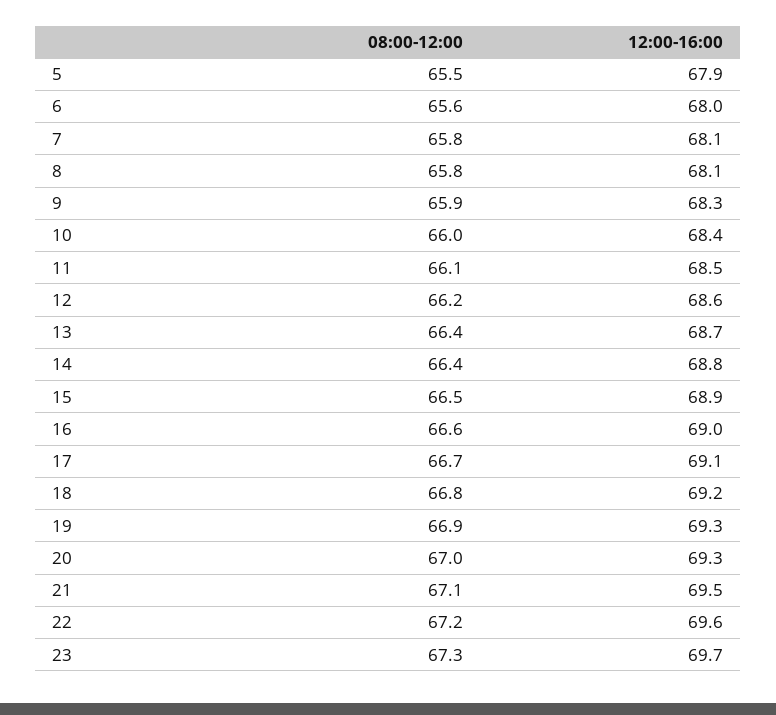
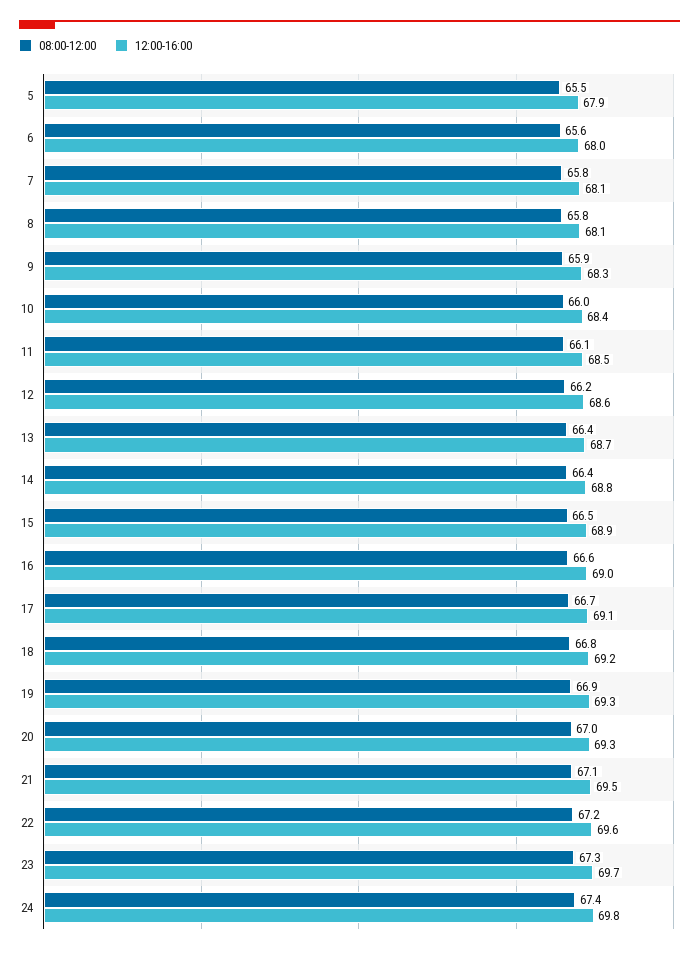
  {
    "08:00-12:00": {
      "5": 65.5,
      "6": 65.6,
      "7": 65.8,
      "8": 65.8,
      "9": 65.9,
      "10": 66,
      "11": 66.1,
      "12": 66.2,
      "13": 66.4,
      "14": 66.4,
      "15": 66.5,
      "16": 66.6,
      "17": 66.7,
      "18": 66.8,
      "19": 66.9,
      "20": 67,
      "21": 67.1,
      "22": 67.2,
-     "23": 67.3
+     "23": 67.3,
+     "24": 67.4
    },
    "12:00-16:00": {
      "5": 67.9,
      "6": 68,
      "7": 68.1,
      "8": 68.1,
      "9": 68.3,
      "10": 68.4,
      "11": 68.5,
      "12": 68.6,
      "13": 68.7,
      "14": 68.8,
      "15": 68.9,
      "16": 69,
      "17": 69.1,
      "18": 69.2,
      "19": 69.3,
      "20": 69.3,
      "21": 69.5,
      "22": 69.6,
-     "23": 69.7
+     "23": 69.7,
+     "24": 69.8
    }
  }

